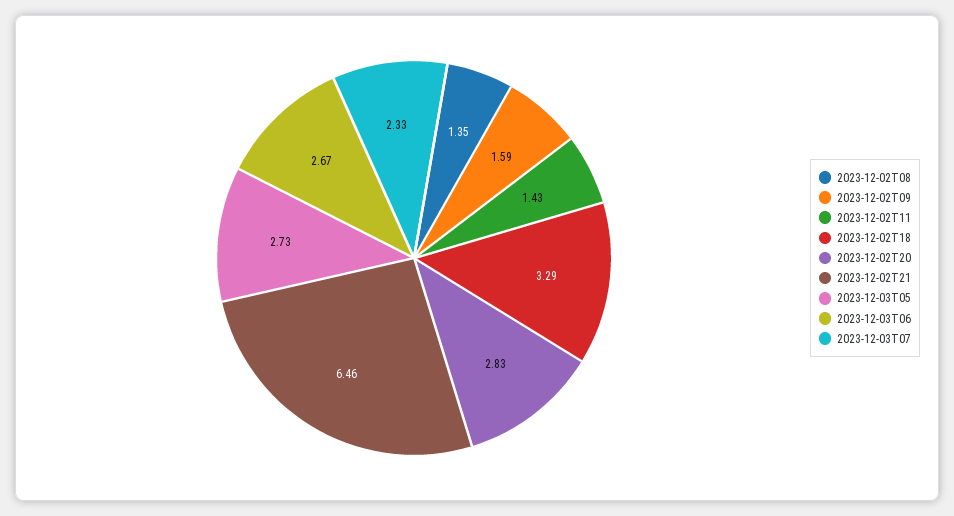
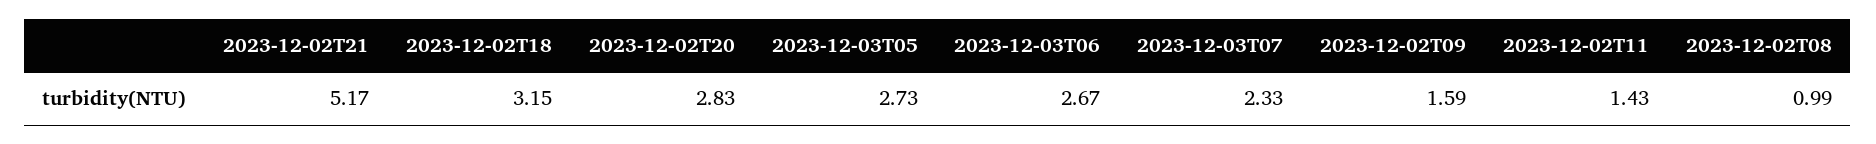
  {
-   "2023-12-02T08": 1.35,
+   "2023-12-02T08": 0.99,
    "2023-12-02T09": 1.59,
    "2023-12-02T11": 1.43,
-   "2023-12-02T18": 3.29,
+   "2023-12-02T18": 3.15,
    "2023-12-02T20": 2.83,
-   "2023-12-02T21": 6.46,
+   "2023-12-02T21": 5.17,
    "2023-12-03T05": 2.73,
    "2023-12-03T06": 2.67,
    "2023-12-03T07": 2.33
  }

